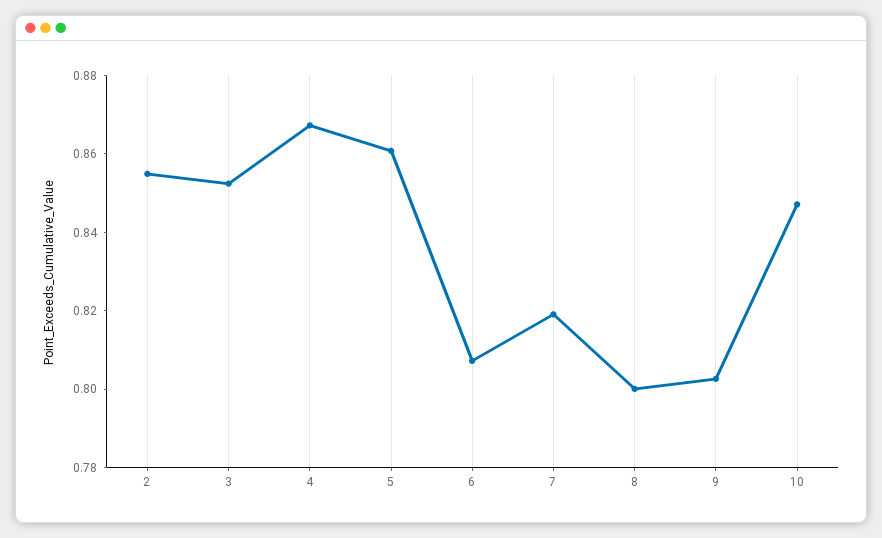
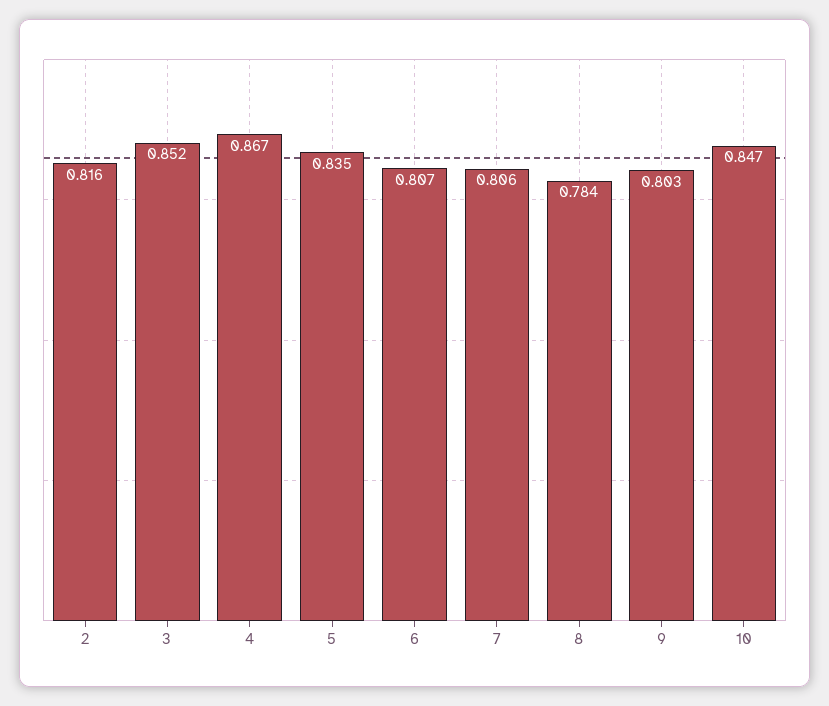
  {
-   "2": 0.855,
+   "2": 0.816,
    "3": 0.852,
    "4": 0.867,
-   "5": 0.86,
+   "5": 0.835,
    "6": 0.807,
-   "7": 0.82,
+   "7": 0.806,
-   "8": 0.8,
+   "8": 0.784,
    "9": 0.803,
    "10": 0.847
  }

